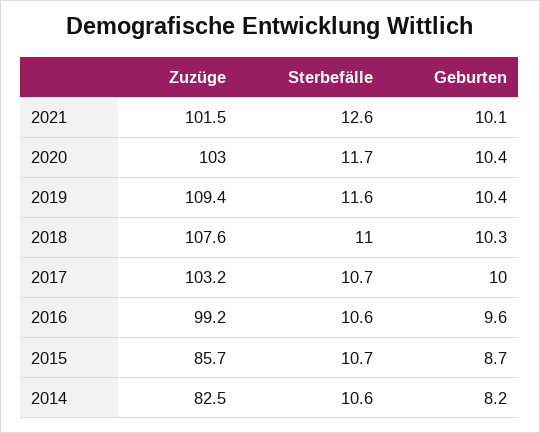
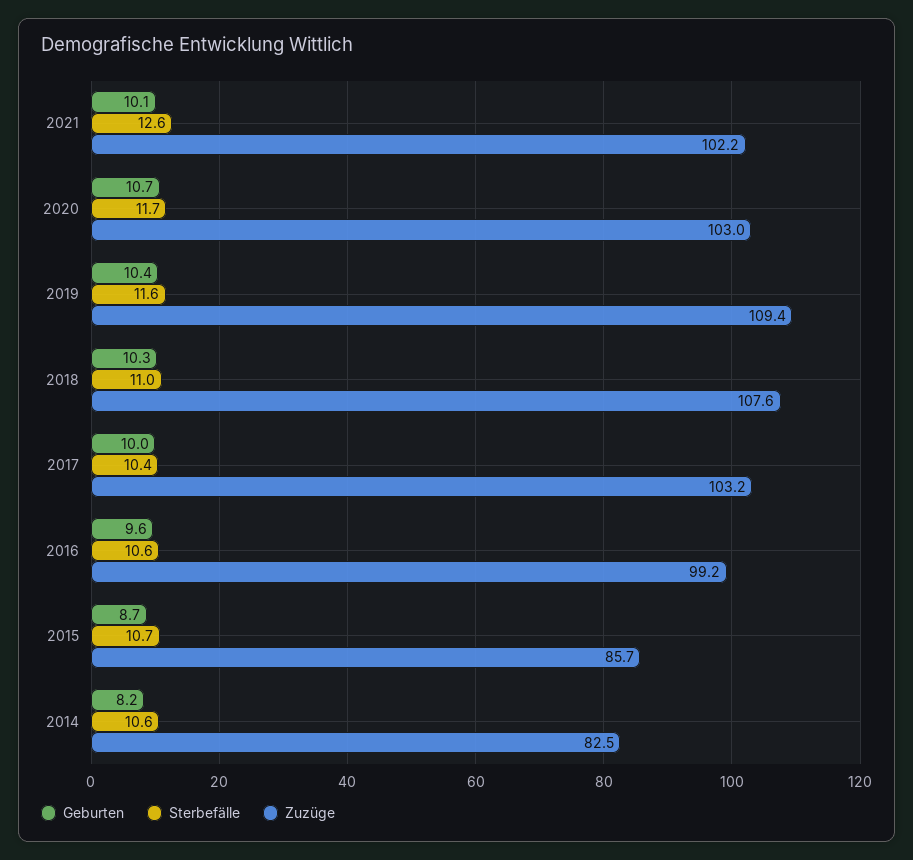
  {
    "Zuzüge": {
-     "2021": 101.5,
+     "2021": 102.2,
      "2020": 103,
      "2019": 109.4,
      "2018": 107.6,
      "2017": 103.2,
      "2016": 99.2,
      "2015": 85.7,
      "2014": 82.5
    },
    "Sterbefälle": {
      "2021": 12.6,
      "2020": 11.7,
      "2019": 11.6,
      "2018": 11,
-     "2017": 10.7,
+     "2017": 10.4,
      "2016": 10.6,
      "2015": 10.7,
      "2014": 10.6
    },
    "Geburten": {
      "2021": 10.1,
-     "2020": 10.4,
+     "2020": 10.7,
      "2019": 10.4,
      "2018": 10.3,
      "2017": 10,
      "2016": 9.6,
      "2015": 8.7,
      "2014": 8.2
    }
  }

